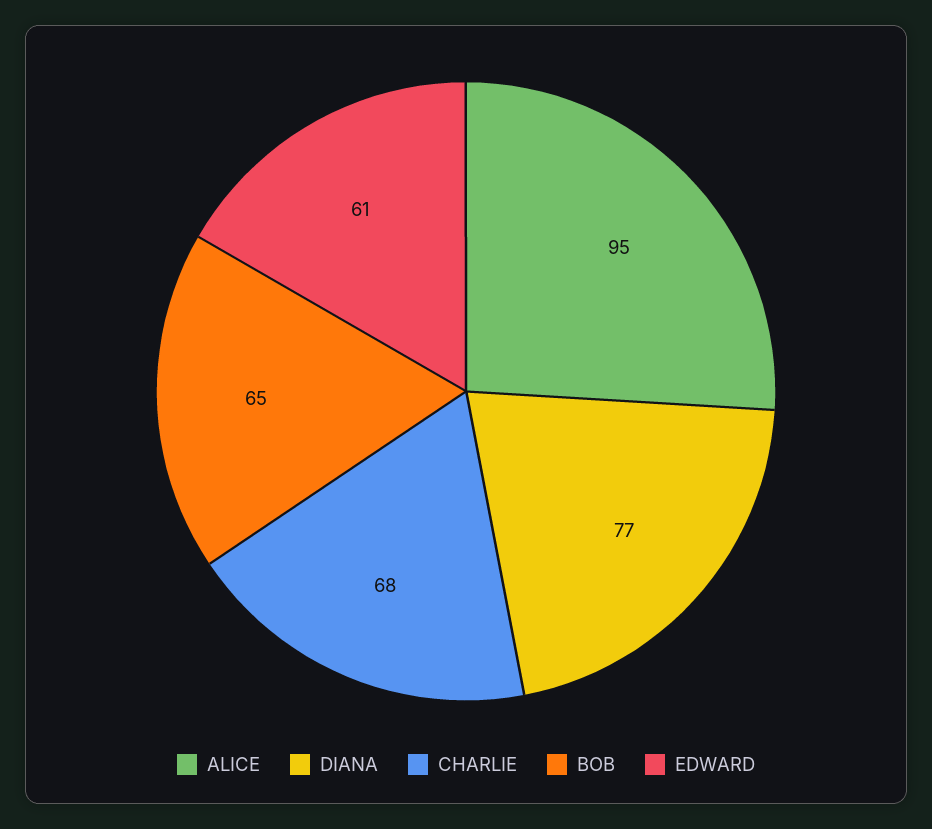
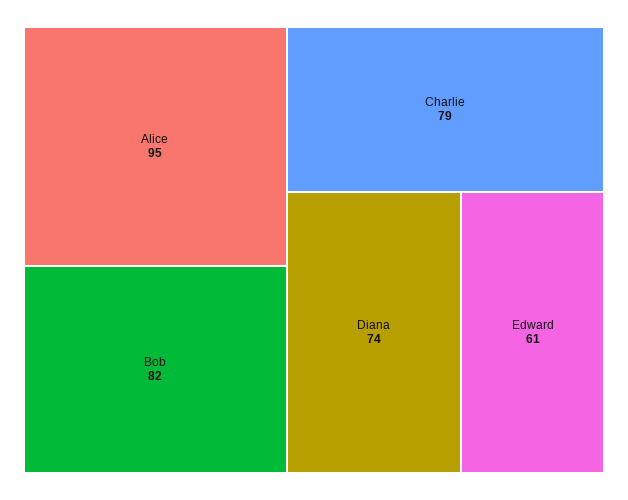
  {
    "ALICE": 95,
-   "DIANA": 77,
+   "DIANA": 74,
-   "CHARLIE": 68,
+   "CHARLIE": 79,
-   "BOB": 65,
+   "BOB": 82,
    "EDWARD": 61
  }

